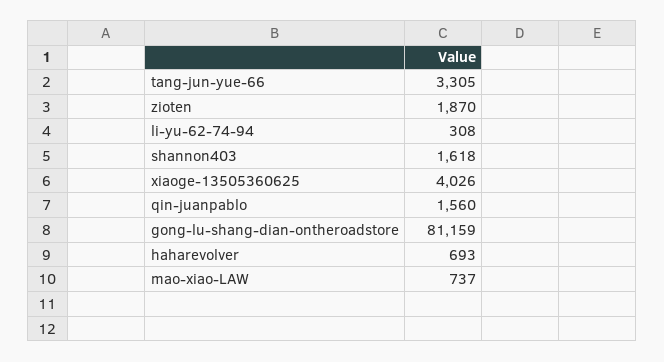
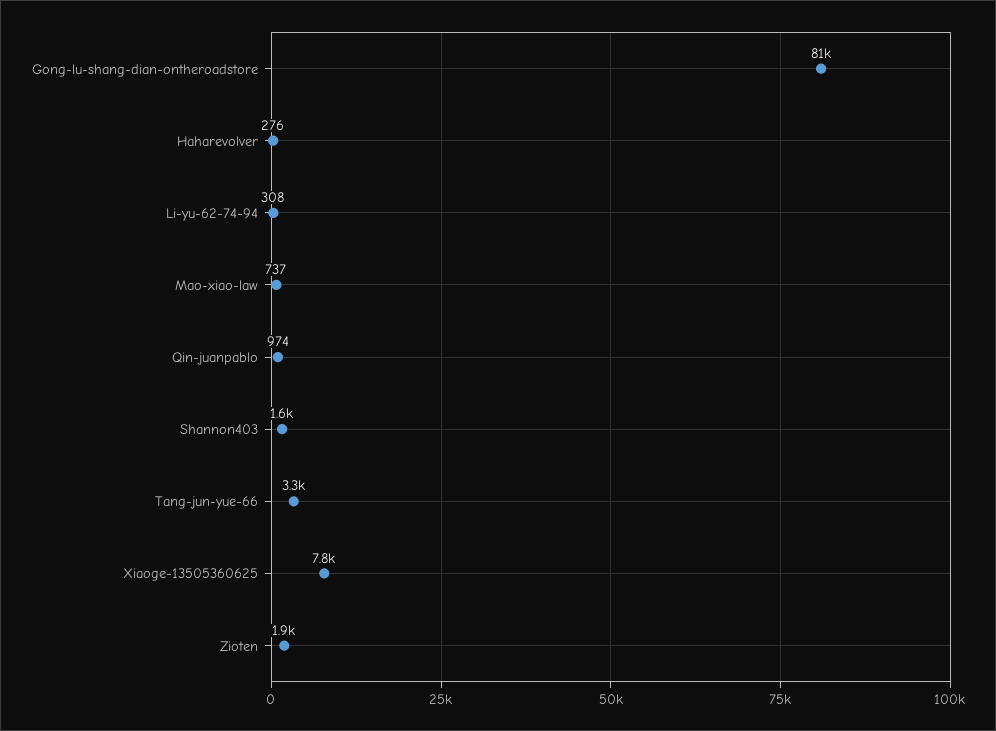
  {
    "tang-jun-yue-66": 3305,
    "zioten": 1870,
    "li-yu-62-74-94": 308,
    "shannon403": 1618,
-   "xiaoge-13505360625": 4026,
+   "xiaoge-13505360625": 7800,
-   "qin-juanpablo": 1560,
+   "qin-juanpablo": 974,
    "gong-lu-shang-dian-ontheroadstore": 81159,
-   "haharevolver": 693,
+   "haharevolver": 276,
    "mao-xiao-LAW": 737
  }

